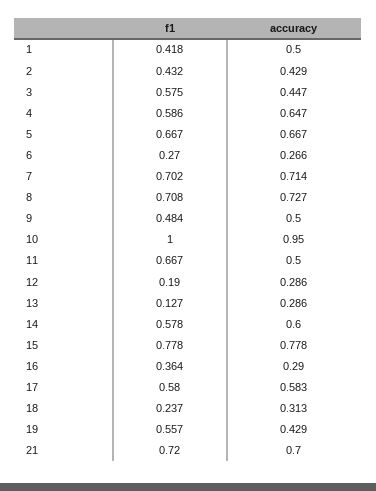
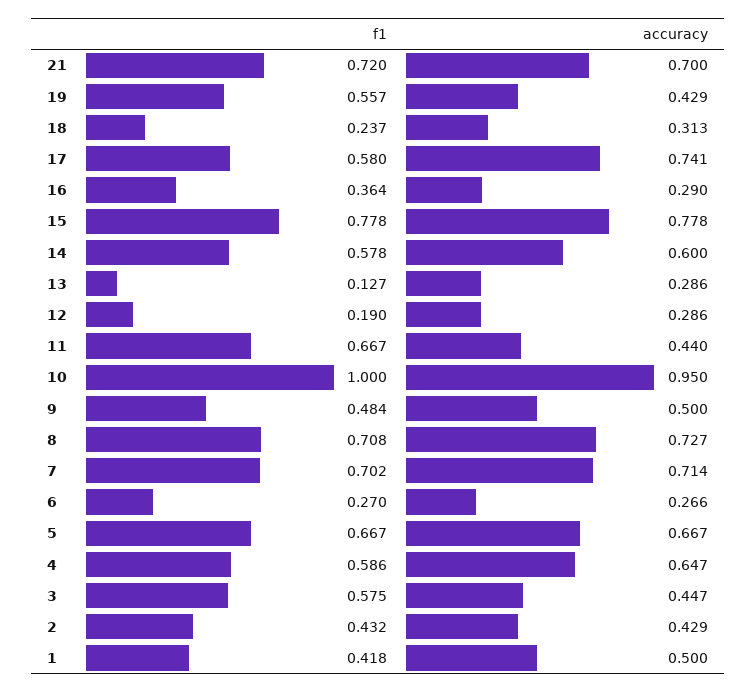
  {
    "f1": {
      "1": 0.418,
      "2": 0.432,
      "3": 0.575,
      "4": 0.586,
      "5": 0.667,
      "6": 0.27,
      "7": 0.702,
      "8": 0.708,
      "9": 0.484,
      "10": 1,
      "11": 0.667,
      "12": 0.19,
      "13": 0.127,
      "14": 0.578,
      "15": 0.778,
      "16": 0.364,
      "17": 0.58,
      "18": 0.237,
      "19": 0.557,
      "21": 0.72
    },
    "accuracy": {
      "1": 0.5,
      "2": 0.429,
      "3": 0.447,
      "4": 0.647,
      "5": 0.667,
      "6": 0.266,
      "7": 0.714,
      "8": 0.727,
      "9": 0.5,
      "10": 0.95,
-     "11": 0.5,
+     "11": 0.44,
      "12": 0.286,
      "13": 0.286,
      "14": 0.6,
      "15": 0.778,
      "16": 0.29,
-     "17": 0.583,
+     "17": 0.741,
      "18": 0.313,
      "19": 0.429,
      "21": 0.7
    }
  }

